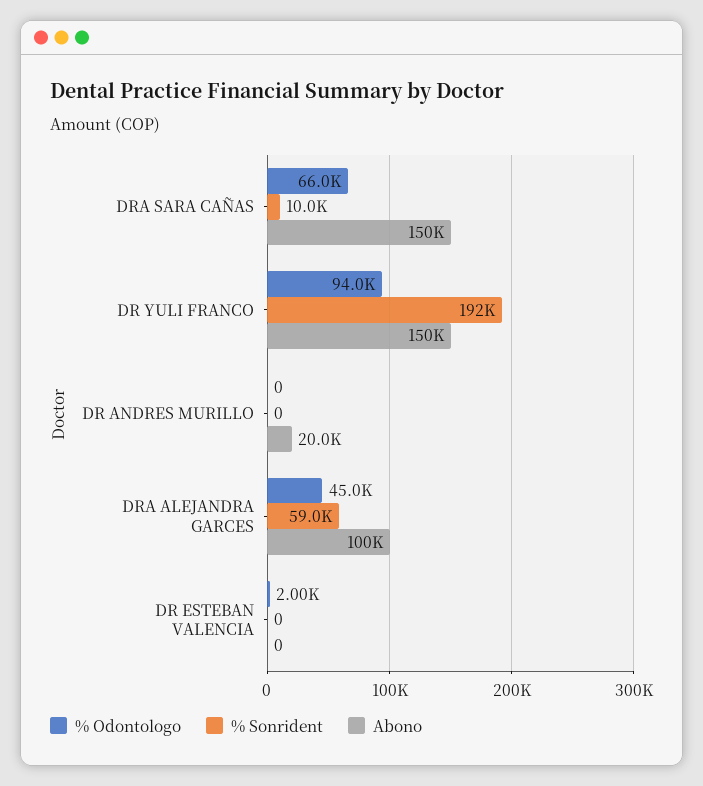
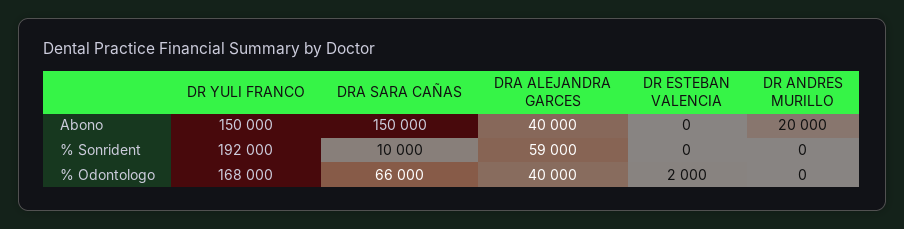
  {
    "% Odontologo": {
      "DRA SARA CAÑAS": 66000,
-     "DR YULI FRANCO": 94000,
+     "DR YULI FRANCO": 168000,
      "DR ANDRES MURILLO": 0,
-     "DRA ALEJANDRA GARCES": 45000,
+     "DRA ALEJANDRA GARCES": 40000,
      "DR ESTEBAN VALENCIA": 2000
    },
    "% Sonrident": {
      "DRA SARA CAÑAS": 10000,
      "DR YULI FRANCO": 192000,
      "DR ANDRES MURILLO": 0,
      "DRA ALEJANDRA GARCES": 59000,
      "DR ESTEBAN VALENCIA": 0
    },
    "Abono": {
      "DRA SARA CAÑAS": 150000,
      "DR YULI FRANCO": 150000,
      "DR ANDRES MURILLO": 20000,
-     "DRA ALEJANDRA GARCES": 100000,
+     "DRA ALEJANDRA GARCES": 40000,
      "DR ESTEBAN VALENCIA": 0
    }
  }

